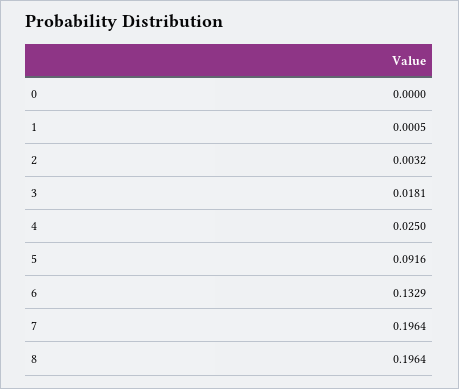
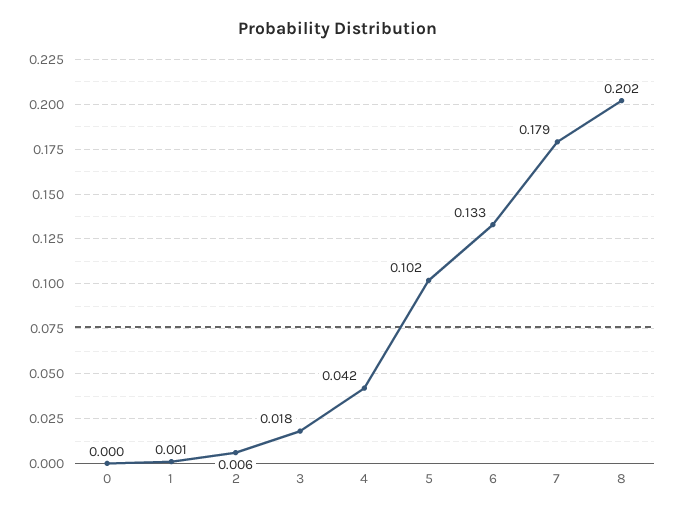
  {
    "0": 0,
    "1": 0.0005,
-   "2": 0.0032,
+   "2": 0.006,
    "3": 0.0181,
-   "4": 0.025,
+   "4": 0.042,
-   "5": 0.0916,
+   "5": 0.102,
    "6": 0.1329,
-   "7": 0.1964,
+   "7": 0.179,
-   "8": 0.1964
+   "8": 0.202
  }

